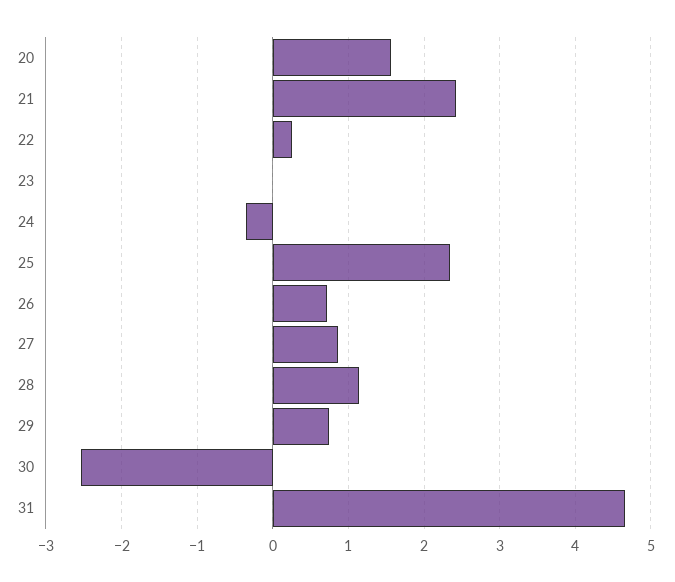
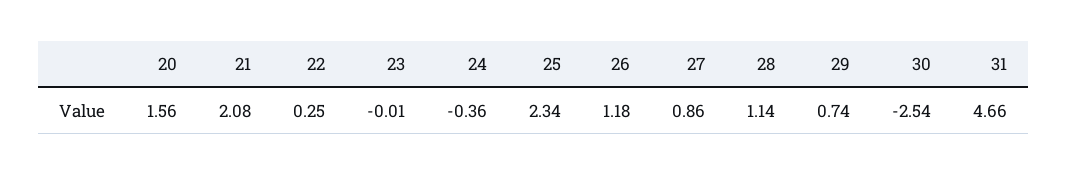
  {
    "20": 1.56,
-   "21": 2.4,
+   "21": 2.08,
    "22": 0.25,
    "23": -0.01,
    "24": -0.36,
    "25": 2.34,
-   "26": 0.7,
+   "26": 1.18,
    "27": 0.86,
    "28": 1.14,
    "29": 0.74,
    "30": -2.54,
    "31": 4.66
  }

